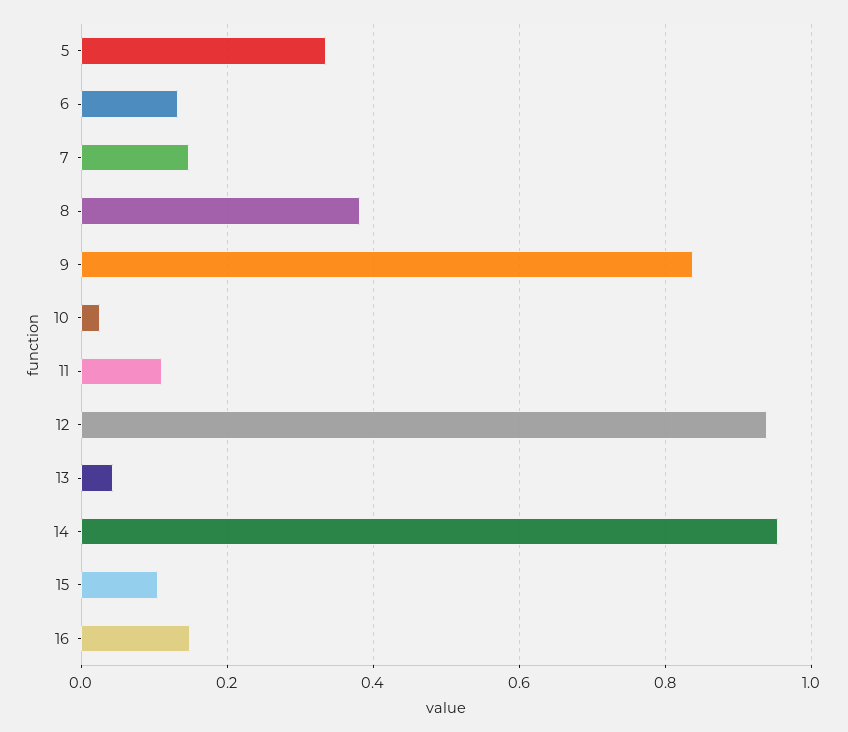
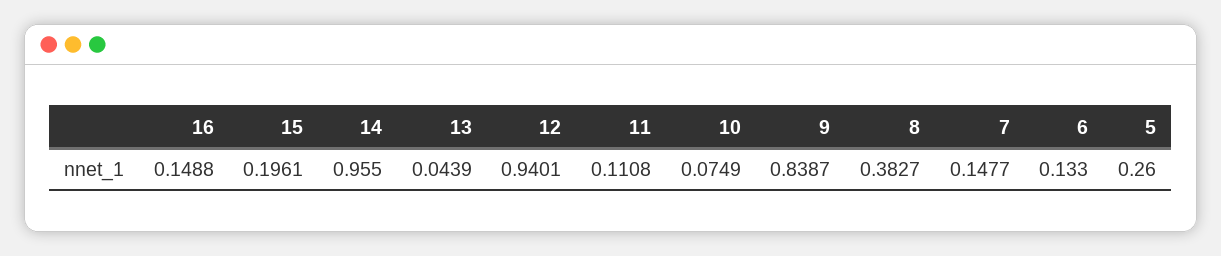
  {
-   "5": 0.34,
+   "5": 0.26,
    "6": 0.133,
    "7": 0.1477,
    "8": 0.3827,
    "9": 0.8387,
-   "10": 0.02,
+   "10": 0.0749,
    "11": 0.1108,
    "12": 0.9401,
    "13": 0.0439,
    "14": 0.955,
-   "15": 0.1,
+   "15": 0.1961,
    "16": 0.1488
  }

